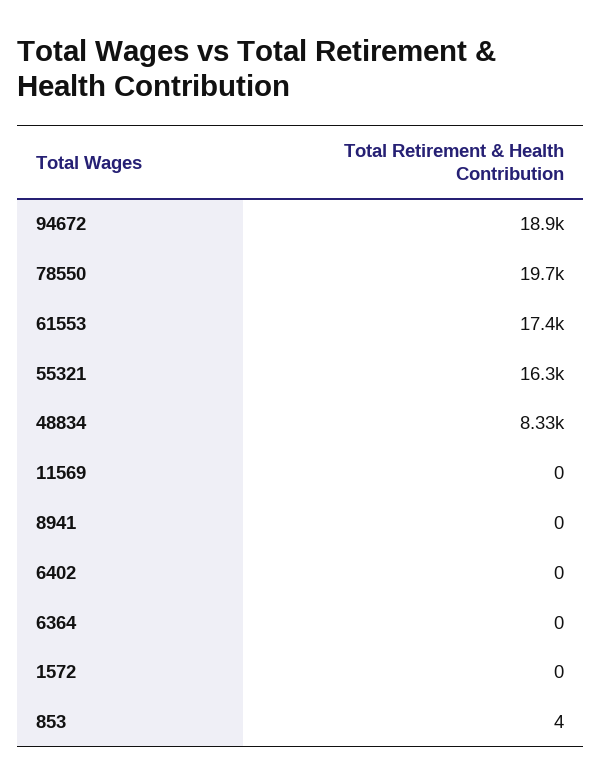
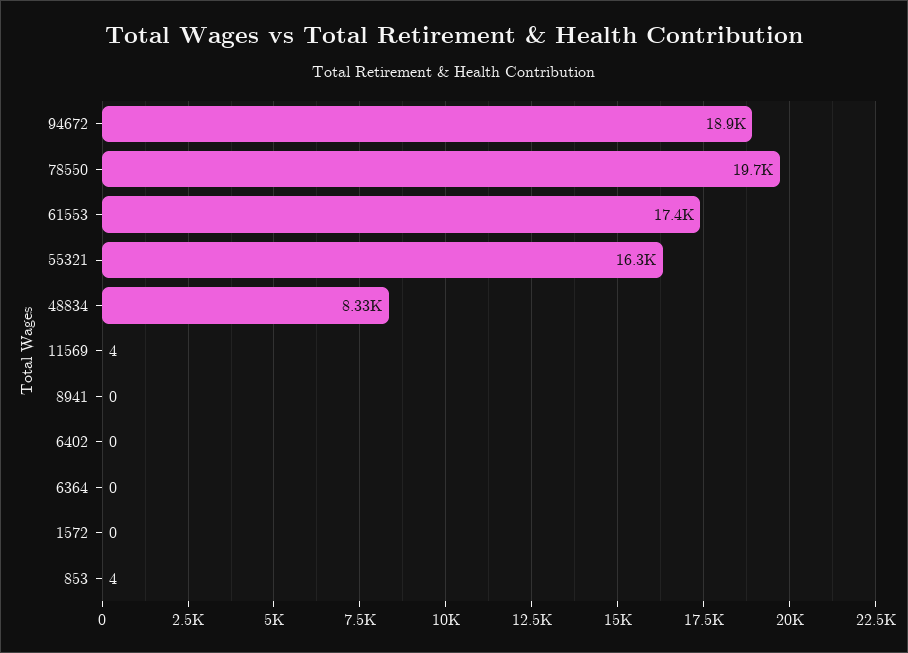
  {
    "94672": 18900,
    "78550": 19700,
    "61553": 17400,
    "55321": 16300,
    "48834": 8330,
-   "11569": 0,
+   "11569": 4,
    "8941": 0,
    "6402": 0,
    "6364": 0,
    "1572": 0,
    "853": 4
  }

